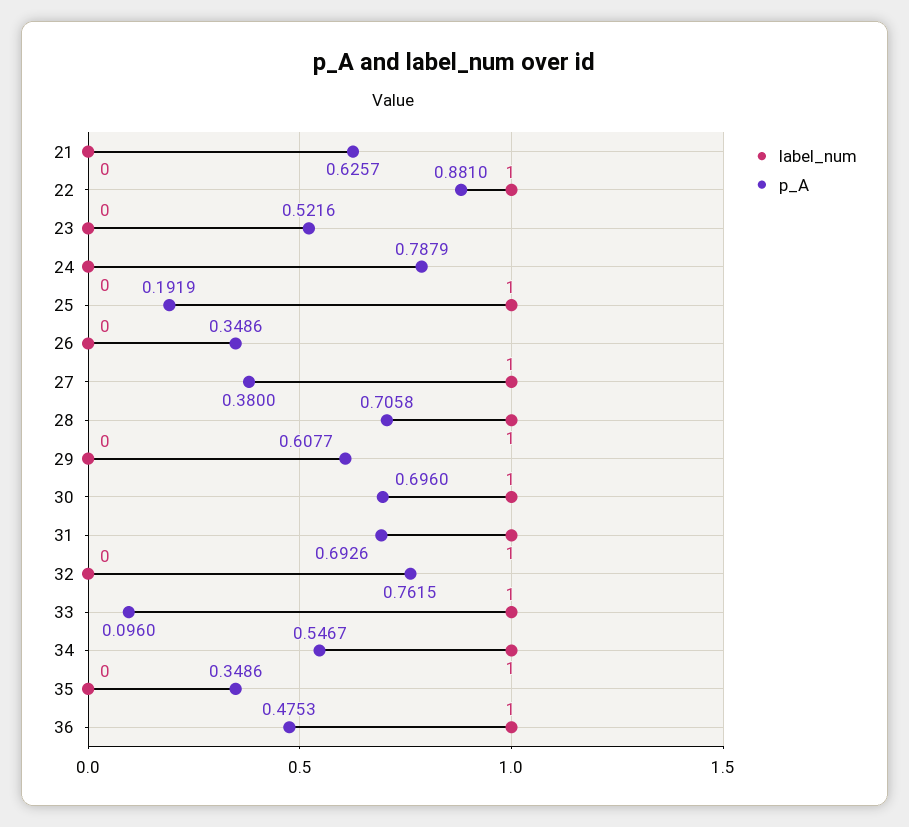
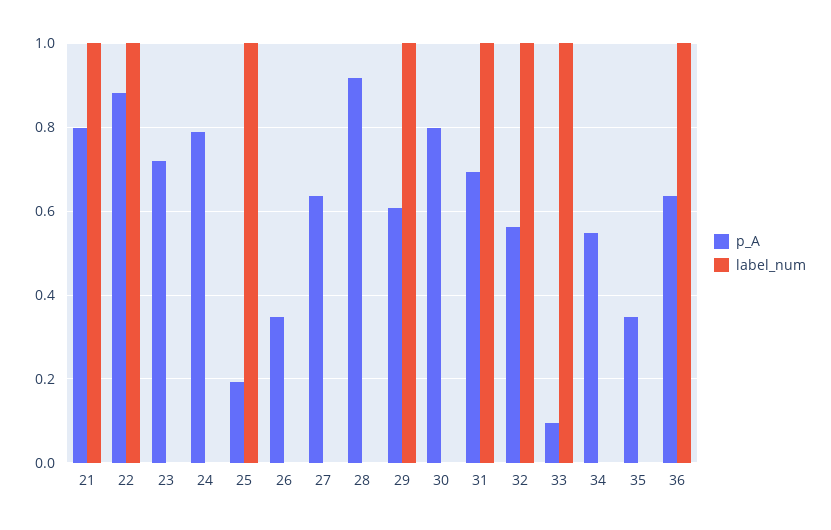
  {
    "label_num": {
-     "21": 0,
+     "21": 1,
      "22": 1,
      "23": 0,
      "24": 0,
      "25": 1,
      "26": 0,
-     "27": 1,
+     "27": 0,
-     "28": 1,
+     "28": 0,
-     "29": 0,
+     "29": 1,
-     "30": 1,
+     "30": 0,
      "31": 1,
-     "32": 0,
+     "32": 1,
      "33": 1,
-     "34": 1,
+     "34": 0,
      "35": 0,
      "36": 1
    },
    "p_A": {
-     "21": 0.6257,
+     "21": 0.8,
      "22": 0.881,
-     "23": 0.5216,
+     "23": 0.72,
      "24": 0.7879,
      "25": 0.1919,
      "26": 0.3486,
-     "27": 0.38,
+     "27": 0.64,
-     "28": 0.7058,
+     "28": 0.92,
      "29": 0.6077,
-     "30": 0.696,
+     "30": 0.8,
      "31": 0.6926,
-     "32": 0.7615,
+     "32": 0.56,
      "33": 0.096,
      "34": 0.5467,
      "35": 0.3486,
-     "36": 0.4753
+     "36": 0.64
    }
  }

